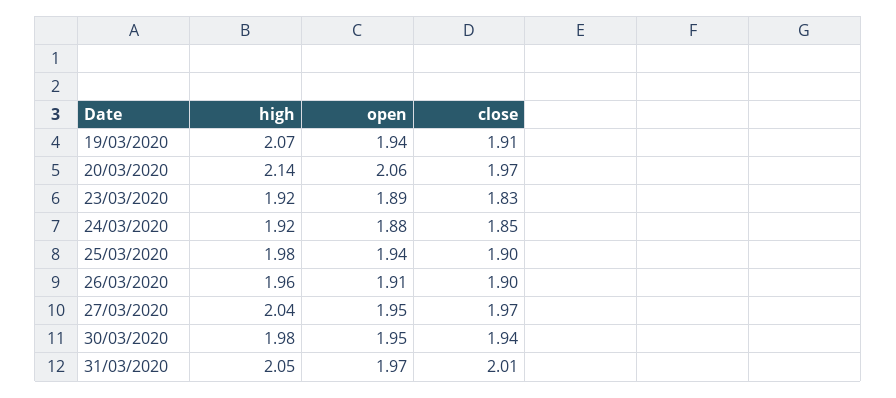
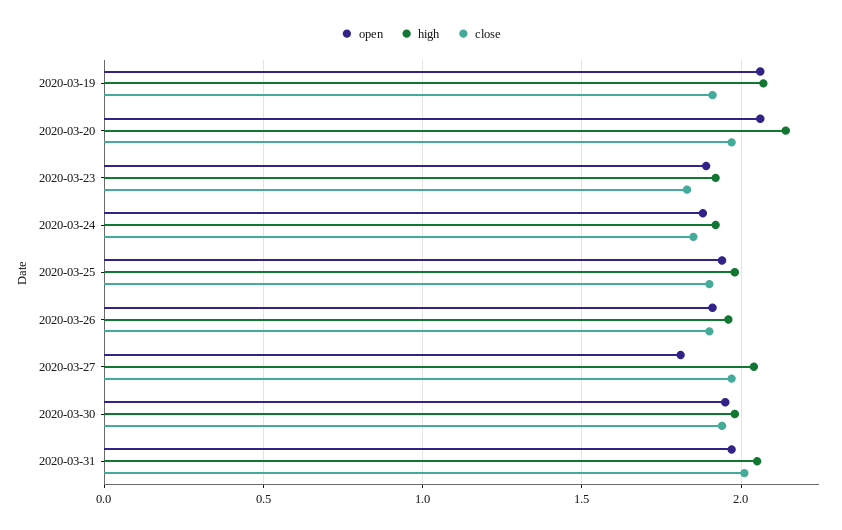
  {
    "high": {
      "19/03/2020": 2.07,
      "20/03/2020": 2.14,
      "23/03/2020": 1.92,
      "24/03/2020": 1.92,
      "25/03/2020": 1.98,
      "26/03/2020": 1.96,
      "27/03/2020": 2.04,
      "30/03/2020": 1.98,
      "31/03/2020": 2.05
    },
    "open": {
-     "19/03/2020": 1.94,
+     "19/03/2020": 2.05,
      "20/03/2020": 2.06,
      "23/03/2020": 1.89,
      "24/03/2020": 1.88,
      "25/03/2020": 1.94,
      "26/03/2020": 1.91,
-     "27/03/2020": 1.95,
+     "27/03/2020": 1.8,
      "30/03/2020": 1.95,
      "31/03/2020": 1.97
    },
    "close": {
      "19/03/2020": 1.91,
      "20/03/2020": 1.97,
      "23/03/2020": 1.83,
      "24/03/2020": 1.85,
      "25/03/2020": 1.9,
      "26/03/2020": 1.9,
      "27/03/2020": 1.97,
      "30/03/2020": 1.94,
      "31/03/2020": 2.01
    }
  }

